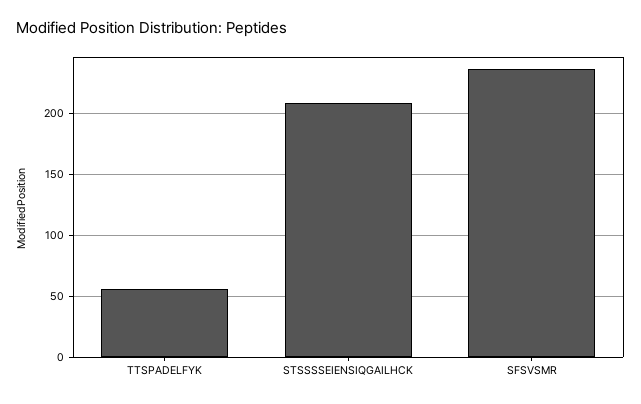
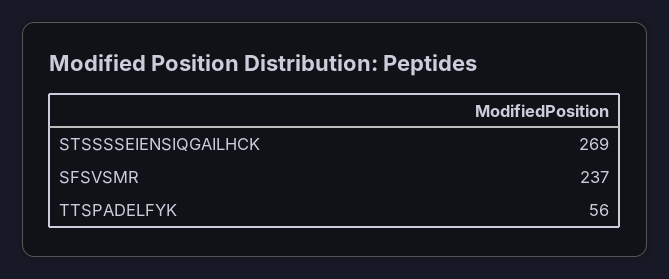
  {
    "TTSPADELFYK": 56,
-   "STSSSSEIENSIQGAILHCK": 210,
+   "STSSSSEIENSIQGAILHCK": 269,
    "SFSVSMR": 237
  }

